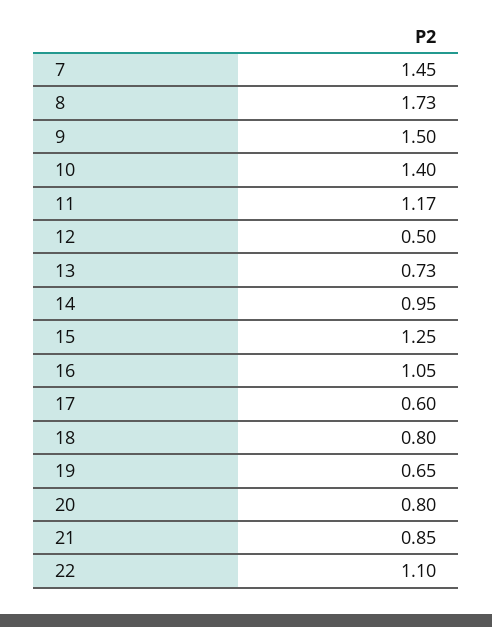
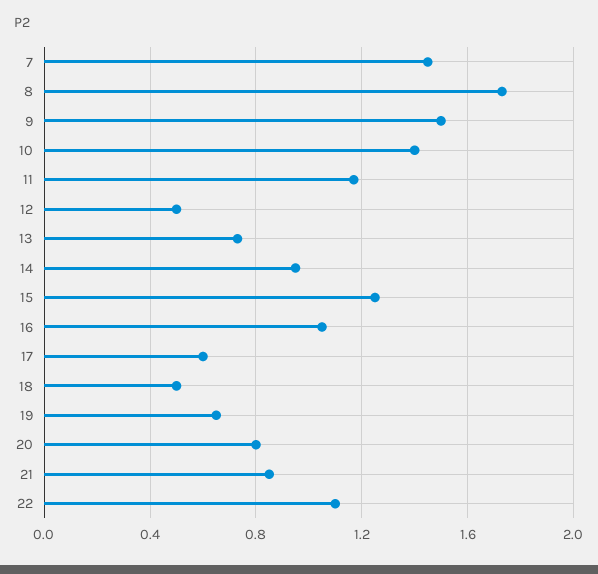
  {
    "7": 1.45,
    "8": 1.73,
    "9": 1.5,
    "10": 1.4,
    "11": 1.17,
    "12": 0.5,
    "13": 0.73,
    "14": 0.95,
    "15": 1.25,
    "16": 1.05,
    "17": 0.6,
-   "18": 0.8,
+   "18": 0.5,
    "19": 0.65,
    "20": 0.8,
    "21": 0.85,
    "22": 1.1
  }

